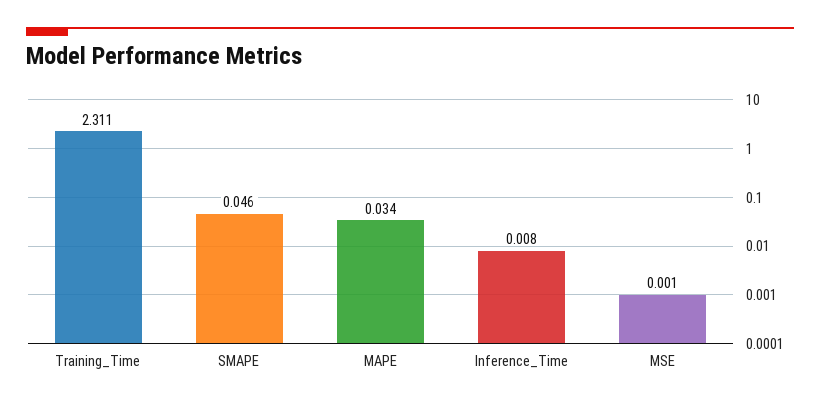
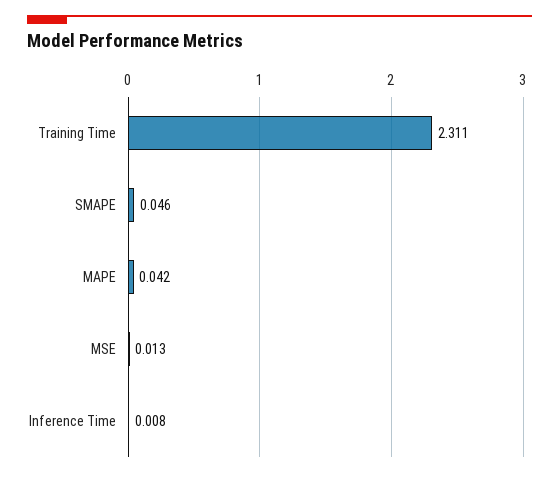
  {
    "Training_Time": 2.311,
    "SMAPE": 0.046,
-   "MAPE": 0.034,
+   "MAPE": 0.042,
    "Inference_Time": 0.008,
-   "MSE": 0.001
+   "MSE": 0.013
  }

